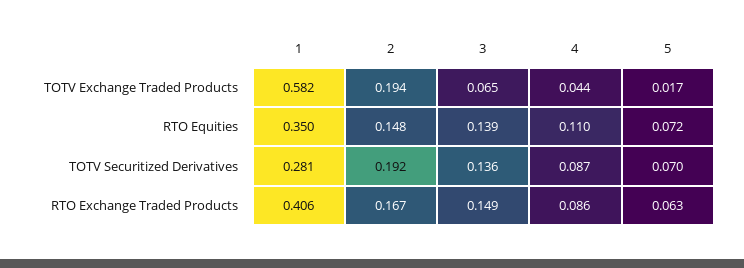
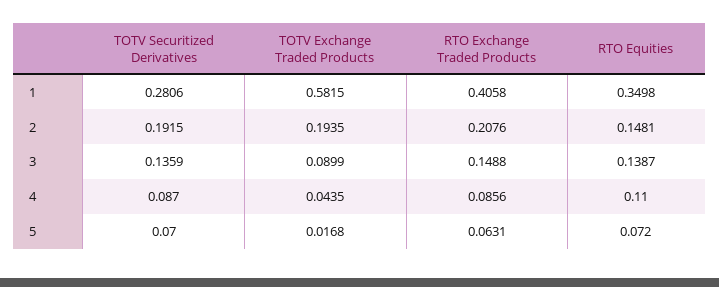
  {
    "1": {
      "TOTV Exchange Traded Products": 0.5815,
      "RTO Equities": 0.3498,
      "TOTV Securitized Derivatives": 0.2806,
      "RTO Exchange Traded Products": 0.4058
    },
    "2": {
      "TOTV Exchange Traded Products": 0.1935,
      "RTO Equities": 0.1481,
      "TOTV Securitized Derivatives": 0.1915,
-     "RTO Exchange Traded Products": 0.167
+     "RTO Exchange Traded Products": 0.2076
    },
    "3": {
-     "TOTV Exchange Traded Products": 0.065,
+     "TOTV Exchange Traded Products": 0.0899,
      "RTO Equities": 0.1387,
      "TOTV Securitized Derivatives": 0.1359,
      "RTO Exchange Traded Products": 0.1488
    },
    "4": {
      "TOTV Exchange Traded Products": 0.0435,
      "RTO Equities": 0.11,
      "TOTV Securitized Derivatives": 0.087,
      "RTO Exchange Traded Products": 0.0856
    },
    "5": {
      "TOTV Exchange Traded Products": 0.0168,
      "RTO Equities": 0.072,
      "TOTV Securitized Derivatives": 0.07,
      "RTO Exchange Traded Products": 0.0631
    }
  }

